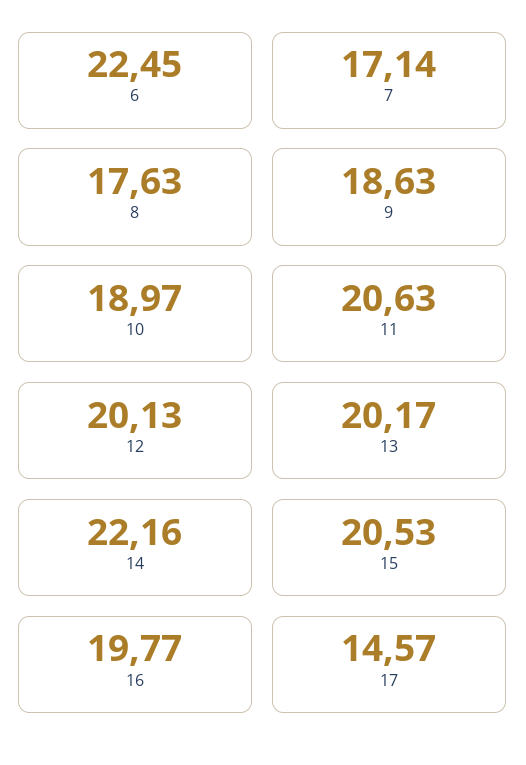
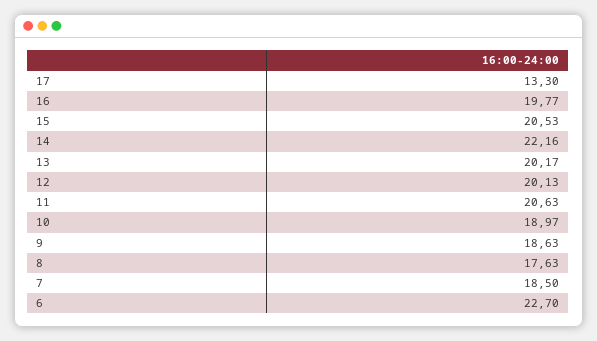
  {
-   "6": 22.45,
+   "6": 22.7,
-   "7": 17.14,
+   "7": 18.5,
    "8": 17.63,
    "9": 18.63,
    "10": 18.97,
    "11": 20.63,
    "12": 20.13,
    "13": 20.17,
    "14": 22.16,
    "15": 20.53,
    "16": 19.77,
-   "17": 14.57
+   "17": 13.3
  }

